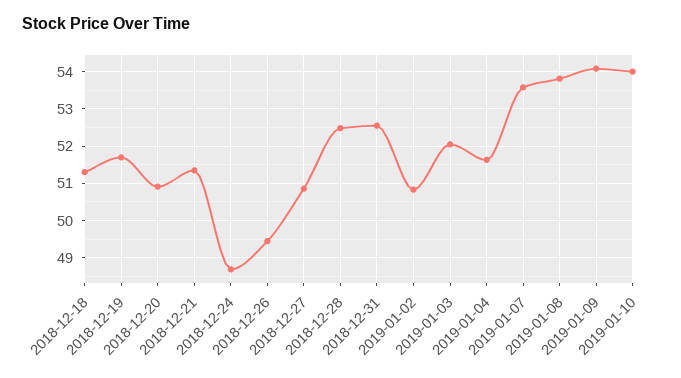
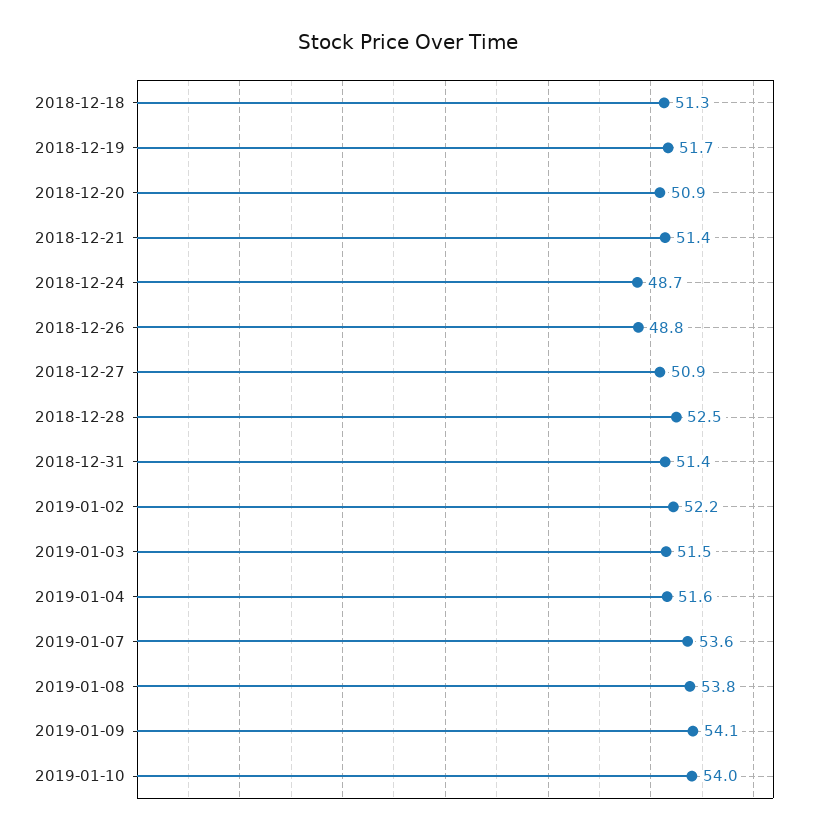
  {
    "2018-12-18": 51.3,
    "2018-12-19": 51.7,
    "2018-12-20": 50.9,
    "2018-12-21": 51.4,
    "2018-12-24": 48.7,
-   "2018-12-26": 49.4,
+   "2018-12-26": 48.8,
    "2018-12-27": 50.9,
    "2018-12-28": 52.5,
-   "2018-12-31": 52.6,
+   "2018-12-31": 51.4,
-   "2019-01-02": 50.8,
+   "2019-01-02": 52.2,
-   "2019-01-03": 52,
+   "2019-01-03": 51.5,
    "2019-01-04": 51.6,
    "2019-01-07": 53.6,
    "2019-01-08": 53.8,
    "2019-01-09": 54.1,
    "2019-01-10": 54
  }

